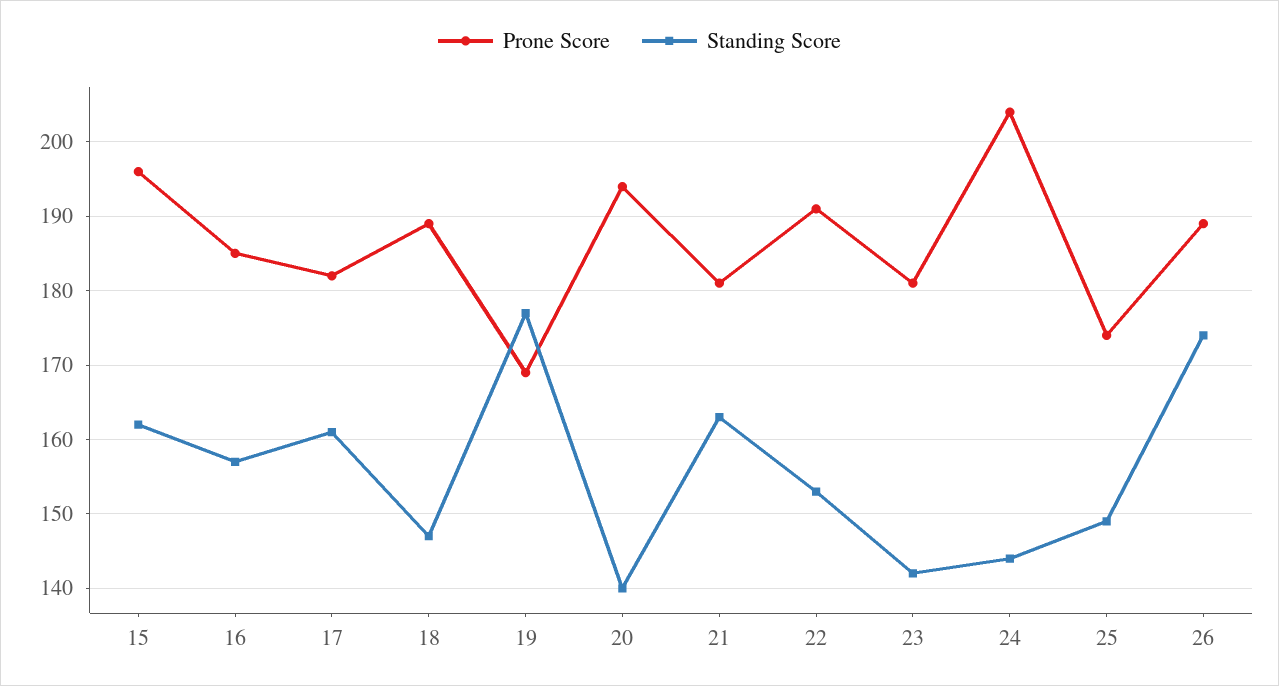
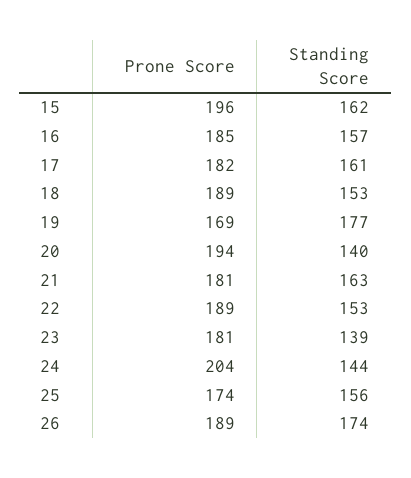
  {
    "Prone Score": {
      "15": 196,
      "16": 185,
      "17": 182,
      "18": 189,
      "19": 169,
      "20": 194,
      "21": 181,
-     "22": 191,
+     "22": 189,
      "23": 181,
      "24": 204,
      "25": 174,
      "26": 189
    },
    "Standing Score": {
      "15": 162,
      "16": 157,
      "17": 161,
-     "18": 147,
+     "18": 153,
      "19": 177,
      "20": 140,
      "21": 163,
      "22": 153,
-     "23": 142,
+     "23": 139,
      "24": 144,
-     "25": 149,
+     "25": 156,
      "26": 174
    }
  }

